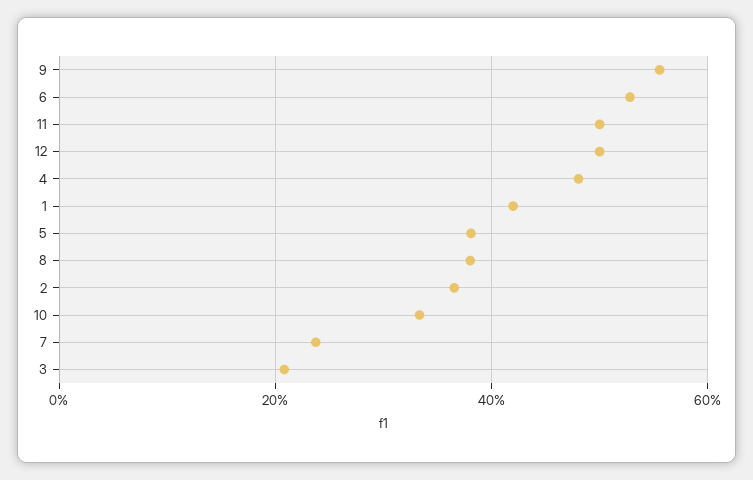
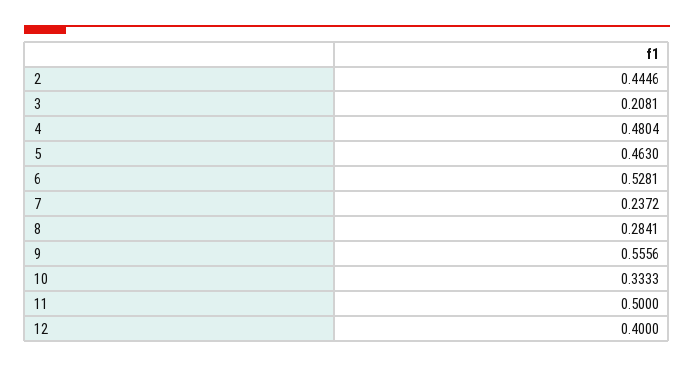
  {
    "9": 0.5556,
    "6": 0.5281,
    "11": 0.5,
-   "12": 0.5,
+   "12": 0.4,
    "4": 0.4804,
-   "1": 0.42,
-   "5": 0.38,
+   "5": 0.463,
-   "8": 0.38,
+   "8": 0.2841,
-   "2": 0.36,
+   "2": 0.4446,
    "10": 0.3333,
    "7": 0.2372,
    "3": 0.2081
  }

